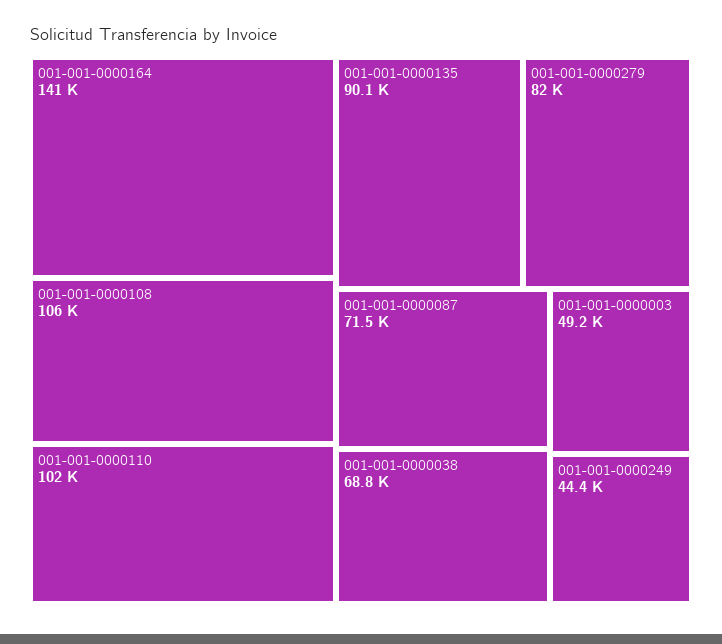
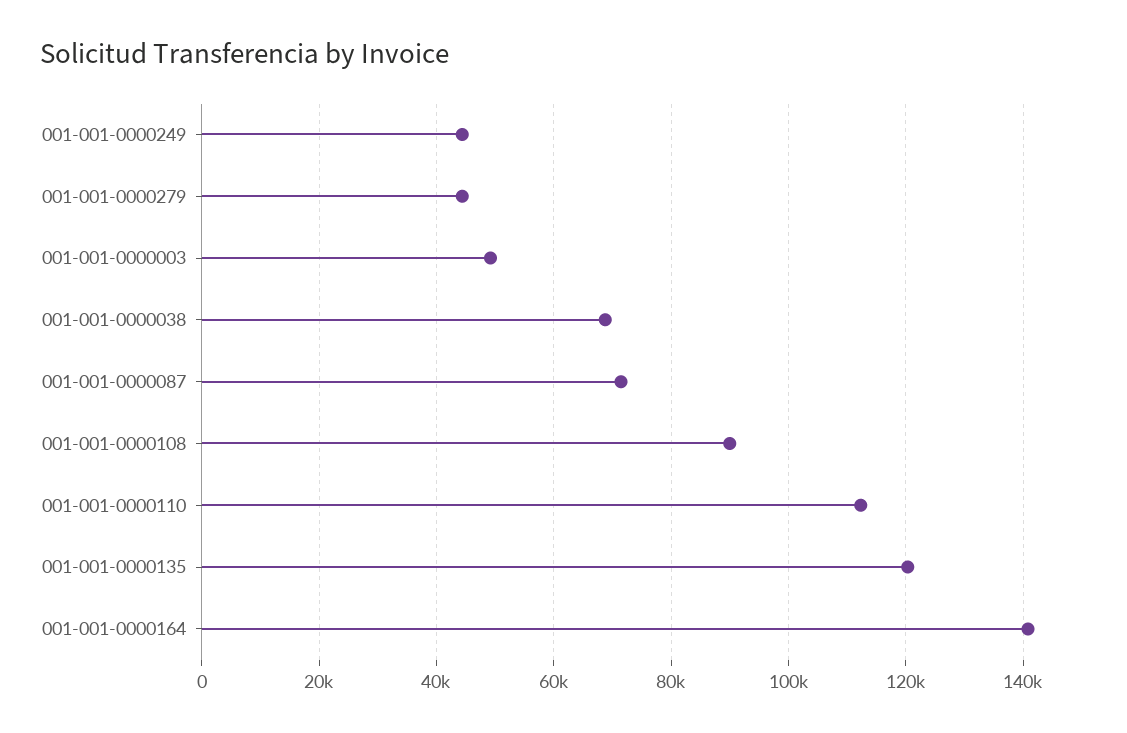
  {
    "001-001-0000164": 141000,
-   "001-001-0000108": 106000,
+   "001-001-0000108": 90000,
-   "001-001-0000110": 102000,
+   "001-001-0000110": 112000,
-   "001-001-0000135": 90100,
+   "001-001-0000135": 120000,
-   "001-001-0000279": 82000,
+   "001-001-0000279": 44000,
    "001-001-0000087": 71500,
    "001-001-0000038": 68800,
    "001-001-0000003": 49200,
    "001-001-0000249": 44400
  }

